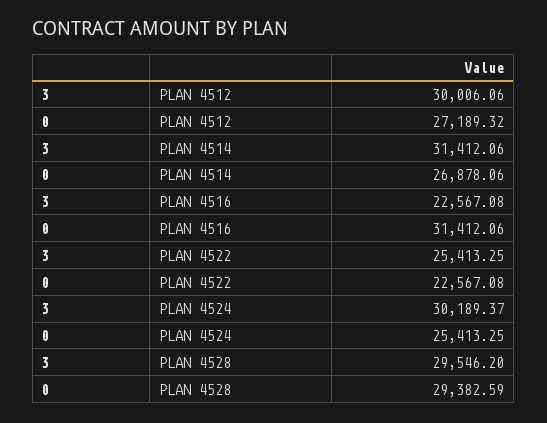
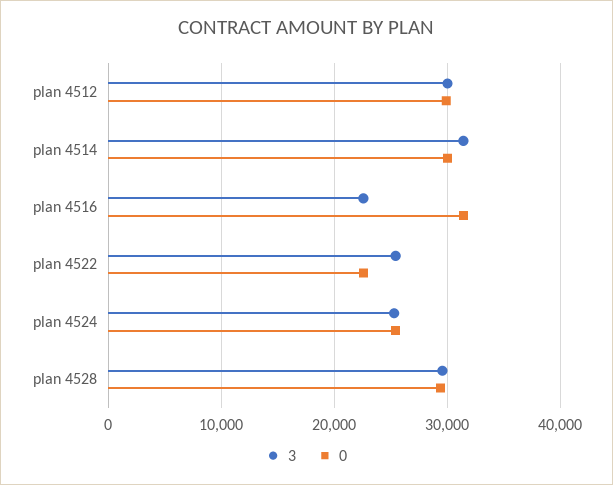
  {
    "3": {
      "PLAN 4512": 30006.06,
      "PLAN 4514": 31412.06,
      "PLAN 4516": 22567.08,
      "PLAN 4522": 25413.25,
-     "PLAN 4524": 30189.37,
+     "PLAN 4524": 25000,
      "PLAN 4528": 29546.2
    },
    "0": {
-     "PLAN 4512": 27189.32,
+     "PLAN 4512": 30000,
-     "PLAN 4514": 26878.06,
+     "PLAN 4514": 30000,
      "PLAN 4516": 31412.06,
      "PLAN 4522": 22567.08,
      "PLAN 4524": 25413.25,
      "PLAN 4528": 29382.59
    }
  }

